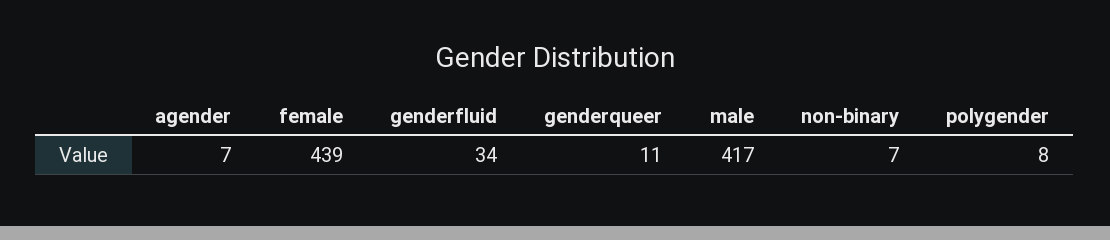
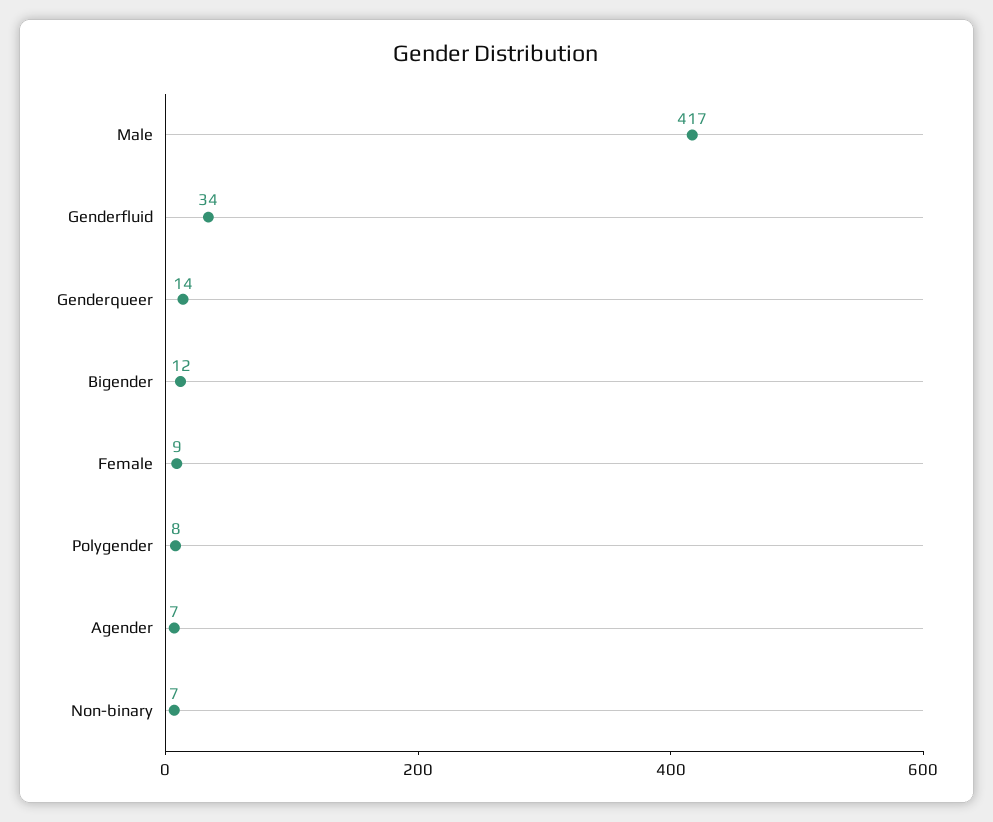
  {
    "agender": 7,
-   "female": 439,
+   "female": 9,
    "genderfluid": 34,
-   "genderqueer": 11,
+   "genderqueer": 14,
    "male": 417,
    "non-binary": 7,
-   "polygender": 8
+   "polygender": 8,
+   "Bigender": 12
  }

